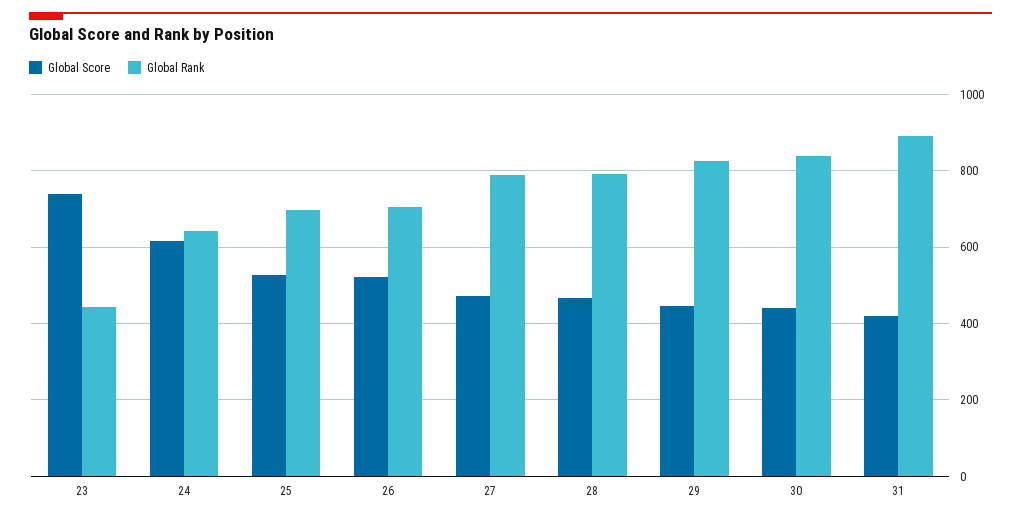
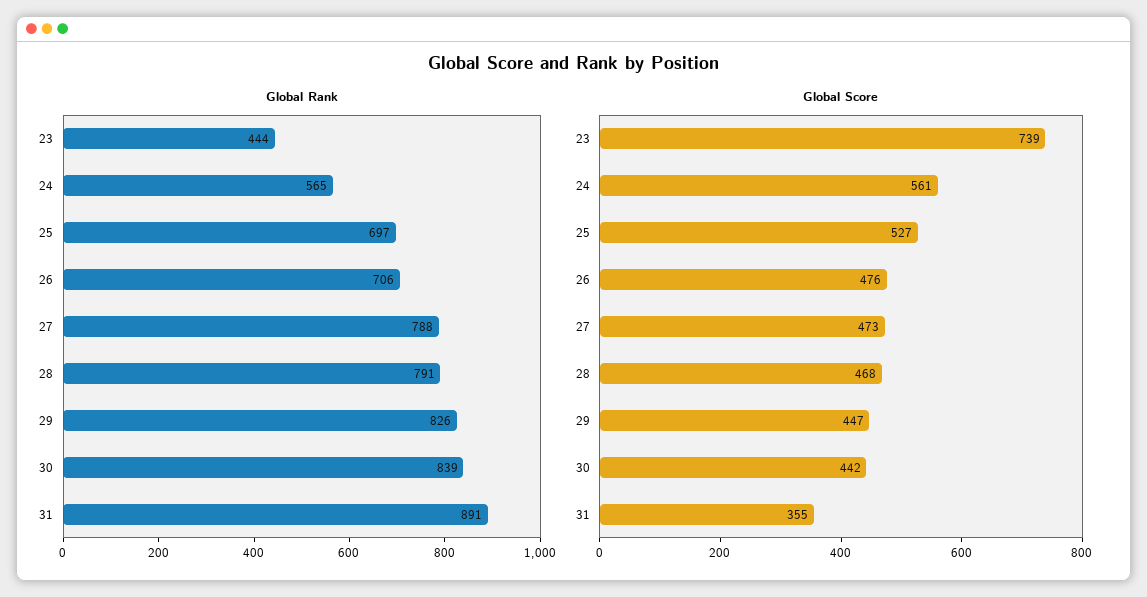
  {
    "Global Score": {
      "23": 739,
-     "24": 620,
+     "24": 561,
      "25": 527,
-     "26": 520,
+     "26": 476,
      "27": 473,
      "28": 468,
      "29": 447,
      "30": 442,
-     "31": 420
+     "31": 355
    },
    "Global Rank": {
      "23": 444,
-     "24": 640,
+     "24": 565,
      "25": 697,
      "26": 706,
      "27": 788,
      "28": 791,
      "29": 826,
      "30": 839,
      "31": 891
    }
  }

